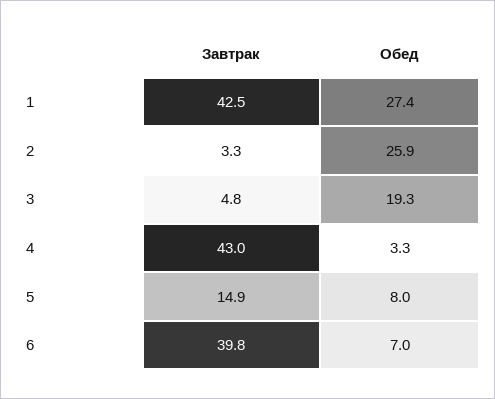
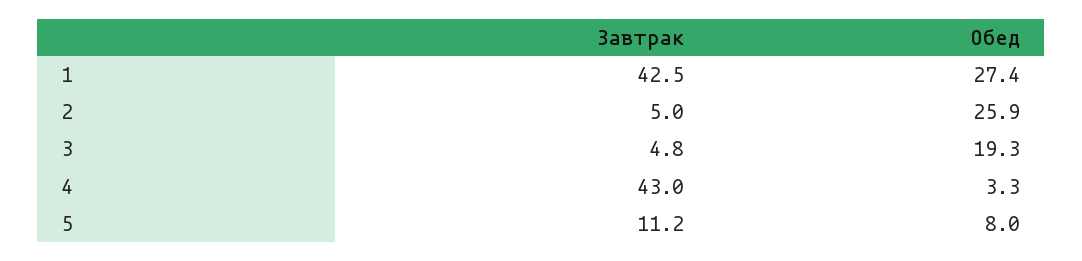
  {
    "Завтрак": {
      "1": 42.5,
-     "2": 3.3,
+     "2": 5,
      "3": 4.8,
      "4": 43,
-     "5": 14.9,
+     "5": 11.2
-     "6": 39.8
    },
    "Обед": {
      "1": 27.4,
      "2": 25.9,
      "3": 19.3,
      "4": 3.3,
-     "5": 8,
+     "5": 8
-     "6": 7
    }
  }

